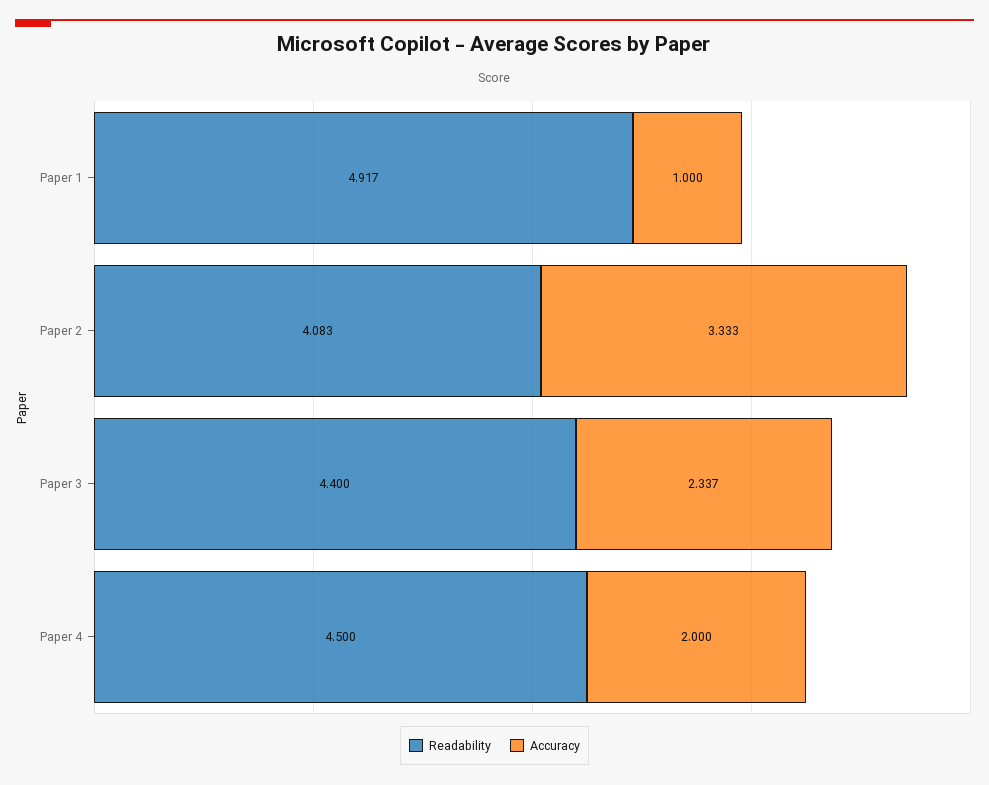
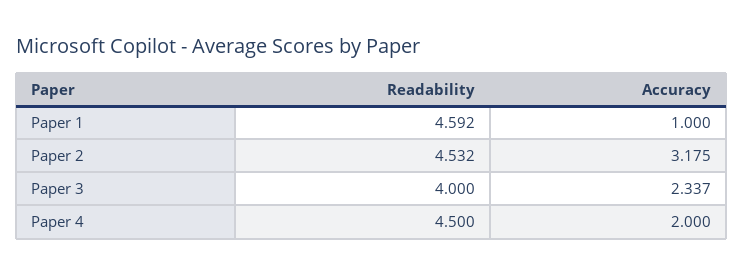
  {
    "Readability": {
-     "Paper 1": 4.917,
+     "Paper 1": 4.592,
-     "Paper 2": 4.083,
+     "Paper 2": 4.532,
-     "Paper 3": 4.4,
+     "Paper 3": 4,
      "Paper 4": 4.5
    },
    "Accuracy": {
      "Paper 1": 1,
-     "Paper 2": 3.333,
+     "Paper 2": 3.175,
      "Paper 3": 2.337,
      "Paper 4": 2
    }
  }

